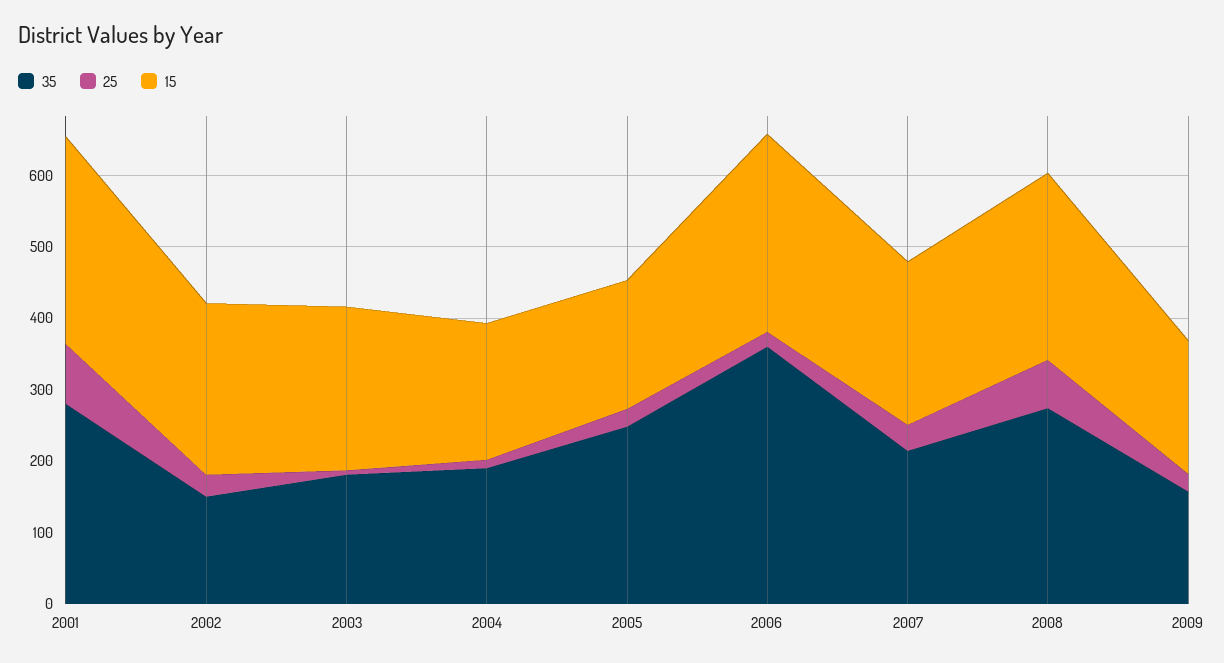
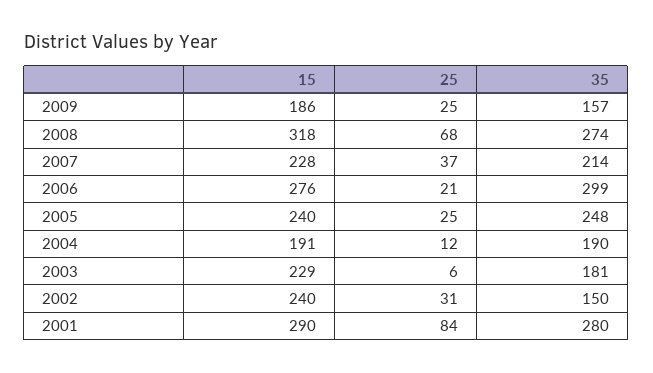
  {
    "35": {
      "2001": 280,
      "2002": 150,
      "2003": 181,
      "2004": 190,
      "2005": 248,
-     "2006": 360,
+     "2006": 299,
      "2007": 214,
      "2008": 274,
      "2009": 157
    },
    "25": {
      "2001": 84,
      "2002": 31,
      "2003": 6,
      "2004": 12,
      "2005": 25,
      "2006": 21,
      "2007": 37,
      "2008": 68,
      "2009": 25
    },
    "15": {
      "2001": 290,
      "2002": 240,
      "2003": 229,
      "2004": 191,
-     "2005": 180,
+     "2005": 240,
      "2006": 276,
      "2007": 228,
-     "2008": 260,
+     "2008": 318,
      "2009": 186
    }
  }

